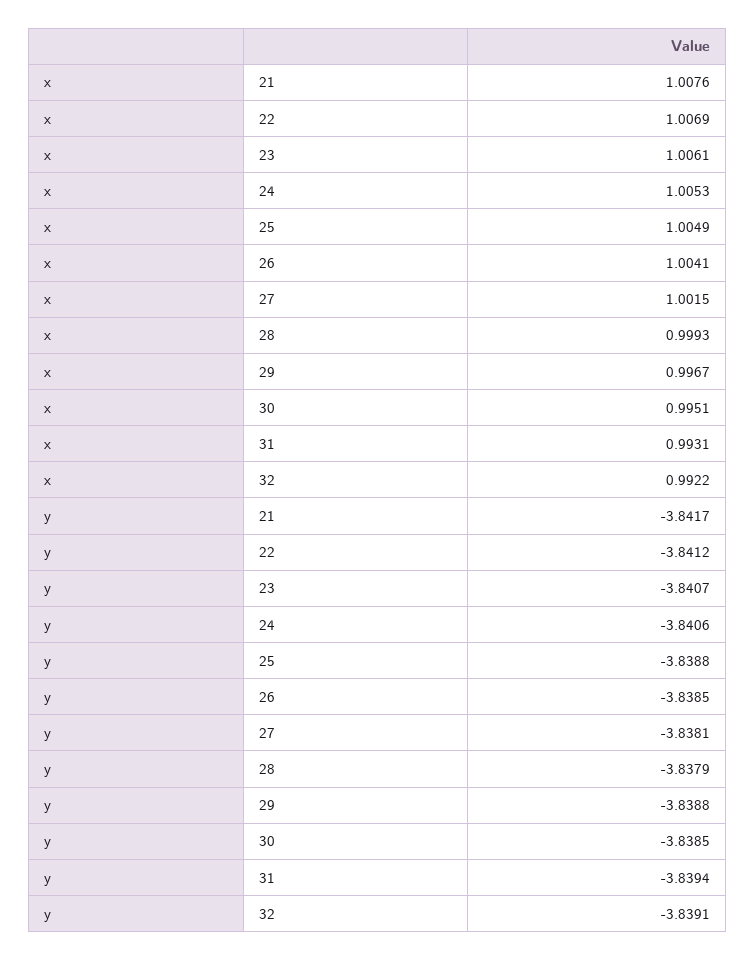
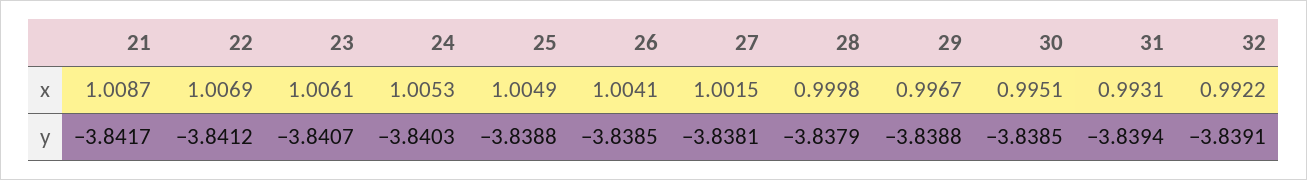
  {
    "x": {
-     "21": 1.0076,
+     "21": 1.0087,
      "22": 1.0069,
      "23": 1.0061,
      "24": 1.0053,
      "25": 1.0049,
      "26": 1.0041,
      "27": 1.0015,
-     "28": 0.9993,
+     "28": 0.9998,
      "29": 0.9967,
      "30": 0.9951,
      "31": 0.9931,
      "32": 0.9922
    },
    "y": {
      "21": -3.8417,
      "22": -3.8412,
      "23": -3.8407,
-     "24": -3.8406,
+     "24": -3.8403,
      "25": -3.8388,
      "26": -3.8385,
      "27": -3.8381,
      "28": -3.8379,
      "29": -3.8388,
      "30": -3.8385,
      "31": -3.8394,
      "32": -3.8391
    }
  }

